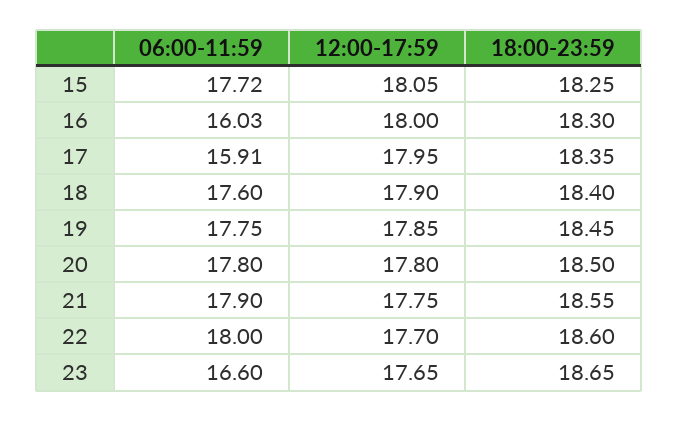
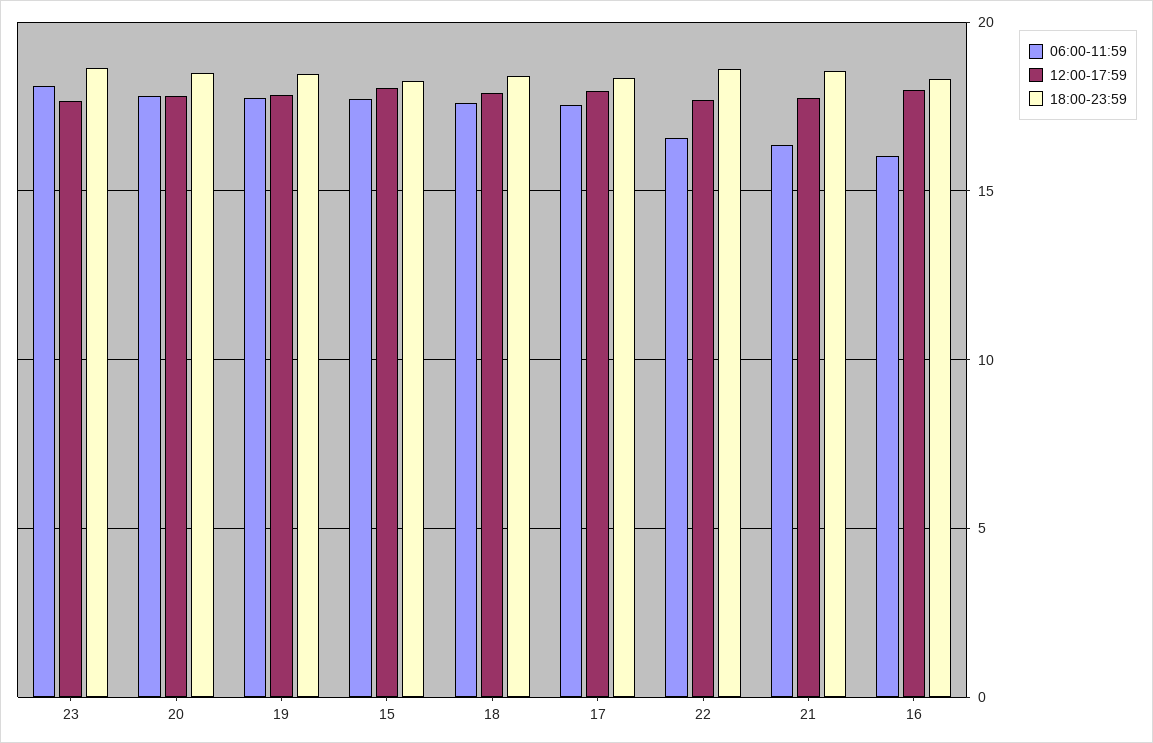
  {
    "06:00-11:59": {
      "15": 17.72,
      "16": 16.03,
-     "17": 15.91,
+     "17": 17.5,
      "18": 17.6,
      "19": 17.75,
      "20": 17.8,
-     "21": 17.9,
+     "21": 16.5,
-     "22": 18,
+     "22": 16.5,
-     "23": 16.6
+     "23": 18
    },
    "12:00-17:59": {
      "15": 18.05,
      "16": 18,
      "17": 17.95,
      "18": 17.9,
      "19": 17.85,
      "20": 17.8,
      "21": 17.75,
      "22": 17.7,
      "23": 17.65
    },
    "18:00-23:59": {
      "15": 18.25,
      "16": 18.3,
      "17": 18.35,
      "18": 18.4,
      "19": 18.45,
      "20": 18.5,
      "21": 18.55,
      "22": 18.6,
      "23": 18.65
    }
  }

